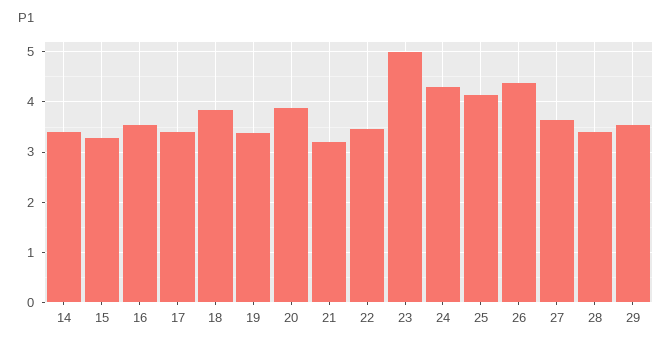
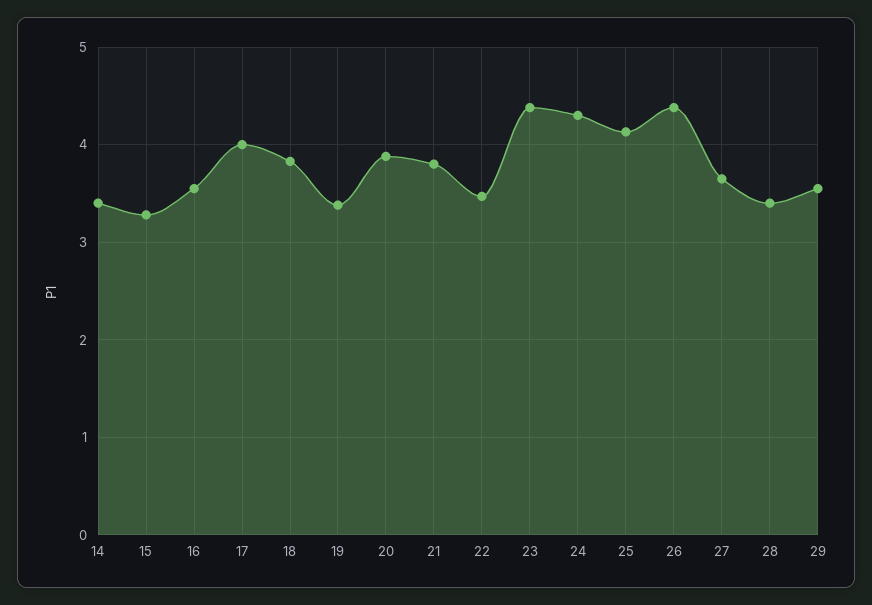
  {
    "14": 3.4,
    "15": 3.3,
    "16": 3.6,
-   "17": 3.4,
+   "17": 4,
    "18": 3.8,
    "19": 3.4,
    "20": 3.9,
-   "21": 3.2,
+   "21": 3.8,
    "22": 3.5,
-   "23": 5,
+   "23": 4.4,
    "24": 4.3,
    "25": 4.1,
    "26": 4.4,
    "27": 3.7,
    "28": 3.4,
    "29": 3.6
  }

